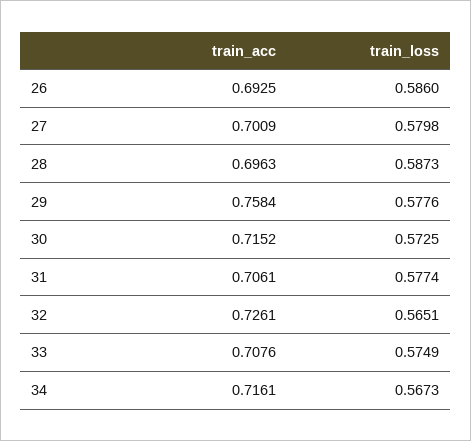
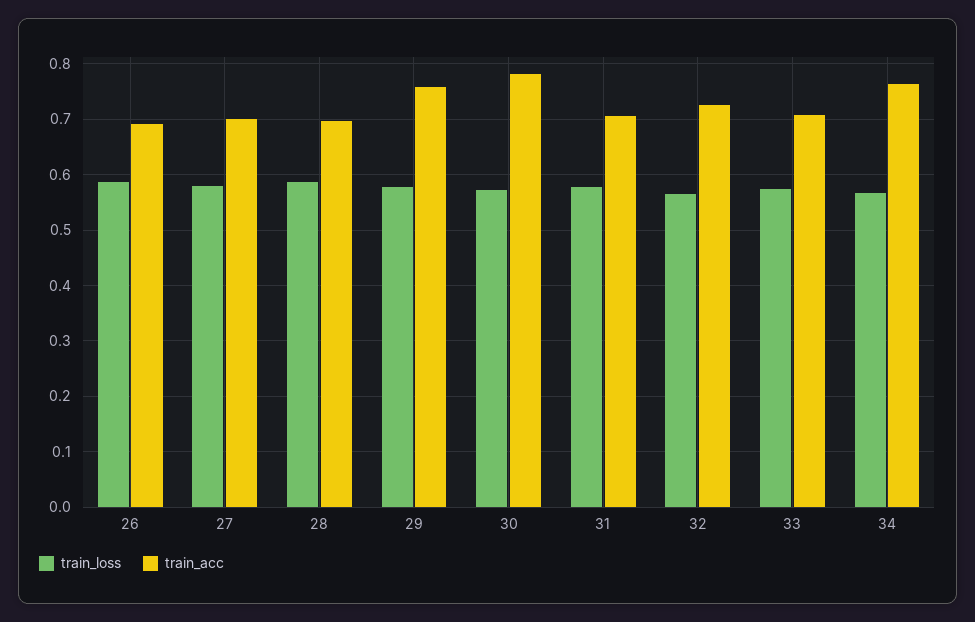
  {
    "train_acc": {
      "26": 0.6925,
      "27": 0.7009,
      "28": 0.6963,
      "29": 0.7584,
-     "30": 0.7152,
+     "30": 0.78,
      "31": 0.7061,
      "32": 0.7261,
      "33": 0.7076,
-     "34": 0.7161
+     "34": 0.76
    },
    "train_loss": {
      "26": 0.586,
      "27": 0.5798,
      "28": 0.5873,
      "29": 0.5776,
      "30": 0.5725,
      "31": 0.5774,
      "32": 0.5651,
      "33": 0.5749,
      "34": 0.5673
    }
  }

